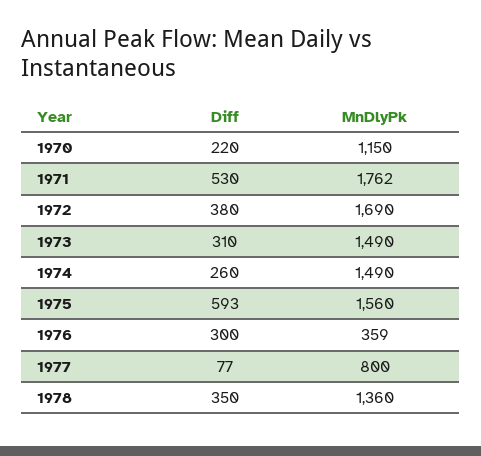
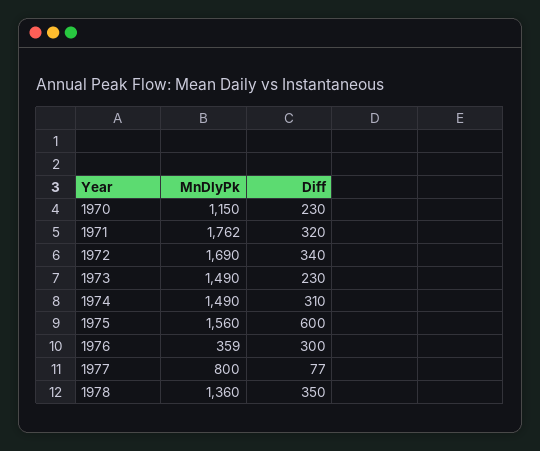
  {
    "Diff": {
-     "1970": 220,
+     "1970": 230,
-     "1971": 530,
+     "1971": 320,
-     "1972": 380,
+     "1972": 340,
-     "1973": 310,
+     "1973": 230,
-     "1974": 260,
+     "1974": 310,
-     "1975": 593,
+     "1975": 600,
      "1976": 300,
      "1977": 77,
      "1978": 350
    },
    "MnDlyPk": {
      "1970": 1150,
      "1971": 1762,
      "1972": 1690,
      "1973": 1490,
      "1974": 1490,
      "1975": 1560,
      "1976": 359,
      "1977": 800,
      "1978": 1360
    }
  }

